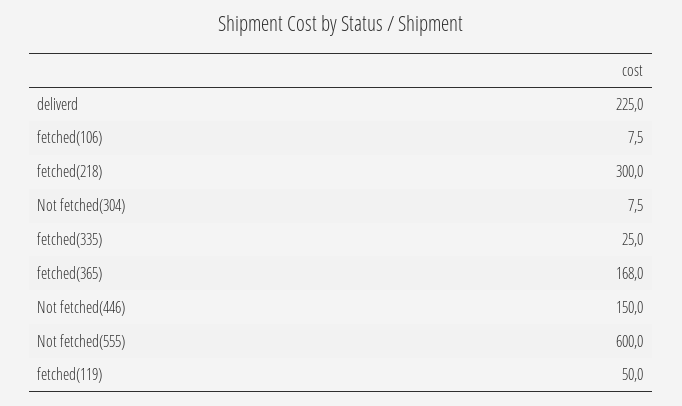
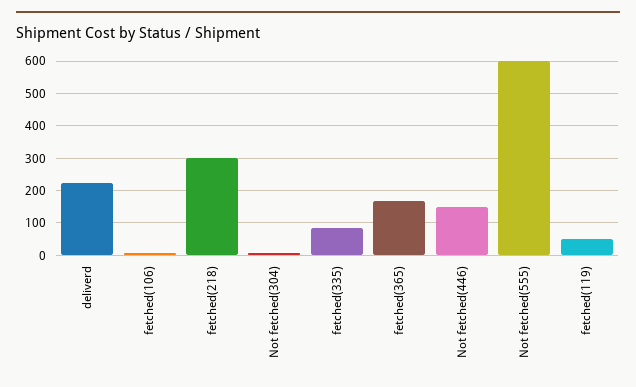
  {
    "deliverd": 225,
    "fetched(106)": 7.5,
    "fetched(218)": 300,
    "Not fetched(304)": 7.5,
-   "fetched(335)": 25,
+   "fetched(335)": 80,
    "fetched(365)": 168,
    "Not fetched(446)": 150,
    "Not fetched(555)": 600,
    "fetched(119)": 50
  }

